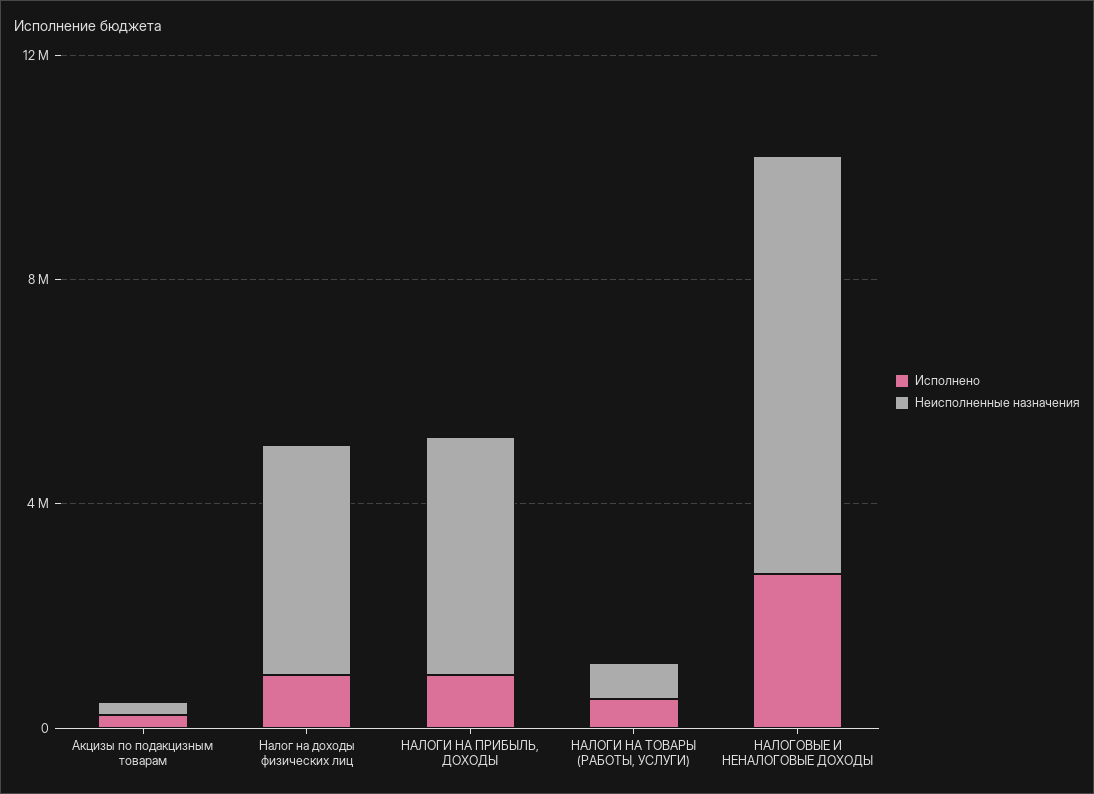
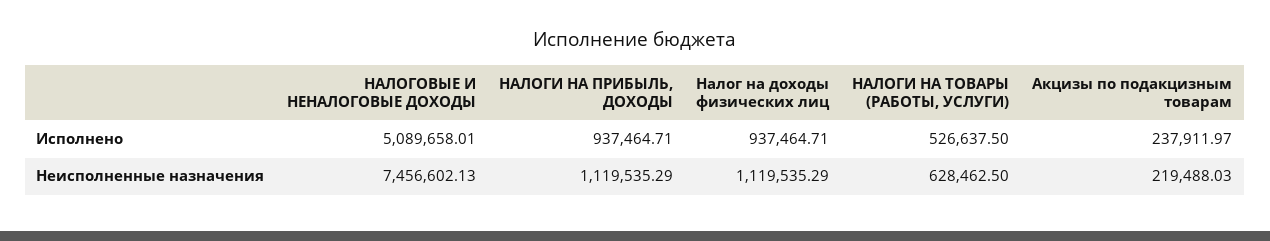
  {
    "Исполнено": {
      "Акцизы по подакцизным товарам": 237911.97,
      "Налог на доходы физических лиц": 937464.71,
      "НАЛОГИ НА ПРИБЫЛЬ, ДОХОДЫ": 937464.71,
      "НАЛОГИ НА ТОВАРЫ (РАБОТЫ, УСЛУГИ)": 526637.5,
-     "НАЛОГОВЫЕ И НЕНАЛОГОВЫЕ ДОХОДЫ": 3000000
+     "НАЛОГОВЫЕ И НЕНАЛОГОВЫЕ ДОХОДЫ": 5089658.01
    },
    "Неисполненные назначения": {
      "Акцизы по подакцизным товарам": 219488.03,
-     "Налог на доходы физических лиц": 4000000,
+     "Налог на доходы физических лиц": 1119535.29,
-     "НАЛОГИ НА ПРИБЫЛЬ, ДОХОДЫ": 4000000,
+     "НАЛОГИ НА ПРИБЫЛЬ, ДОХОДЫ": 1119535.29,
      "НАЛОГИ НА ТОВАРЫ (РАБОТЫ, УСЛУГИ)": 628462.5,
      "НАЛОГОВЫЕ И НЕНАЛОГОВЫЕ ДОХОДЫ": 7456602.13
    }
  }

